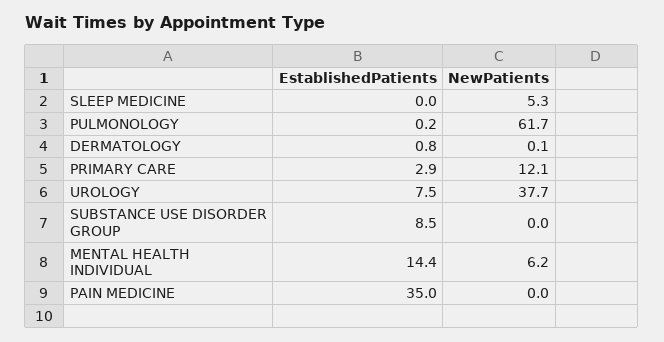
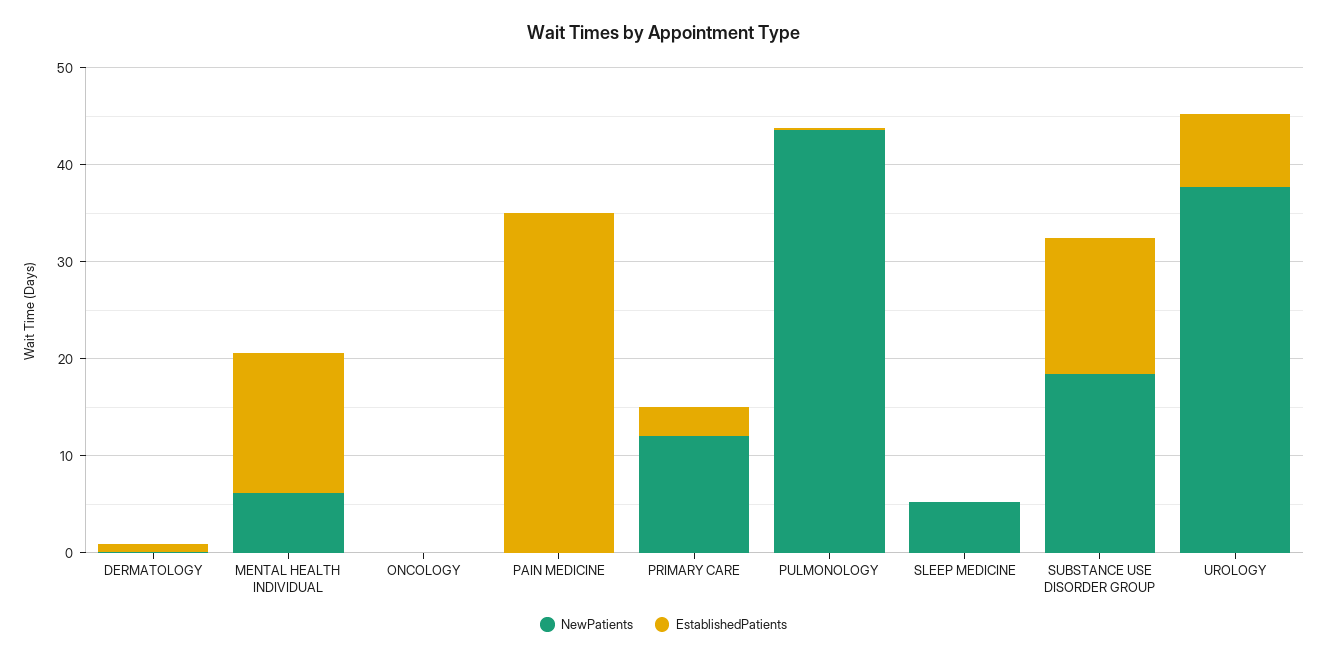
  {
    "EstablishedPatients": {
      "SLEEP MEDICINE": 0,
      "PULMONOLOGY": 0.2,
      "DERMATOLOGY": 0.8,
      "PRIMARY CARE": 2.9,
      "UROLOGY": 7.5,
-     "SUBSTANCE USE DISORDER GROUP": 8.5,
+     "SUBSTANCE USE DISORDER GROUP": 14,
      "MENTAL HEALTH INDIVIDUAL": 14.4,
-     "PAIN MEDICINE": 35
+     "PAIN MEDICINE": 35,
+     "ONCOLOGY": 0
    },
    "NewPatients": {
      "SLEEP MEDICINE": 5.3,
-     "PULMONOLOGY": 61.7,
+     "PULMONOLOGY": 44,
      "DERMATOLOGY": 0.1,
      "PRIMARY CARE": 12.1,
      "UROLOGY": 37.7,
-     "SUBSTANCE USE DISORDER GROUP": 0,
+     "SUBSTANCE USE DISORDER GROUP": 18,
      "MENTAL HEALTH INDIVIDUAL": 6.2,
-     "PAIN MEDICINE": 0
+     "PAIN MEDICINE": 0,
+     "ONCOLOGY": 0
    }
  }

